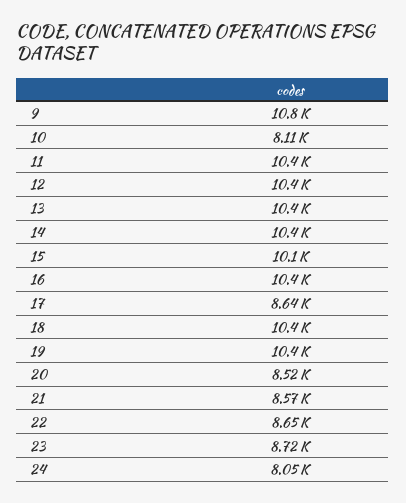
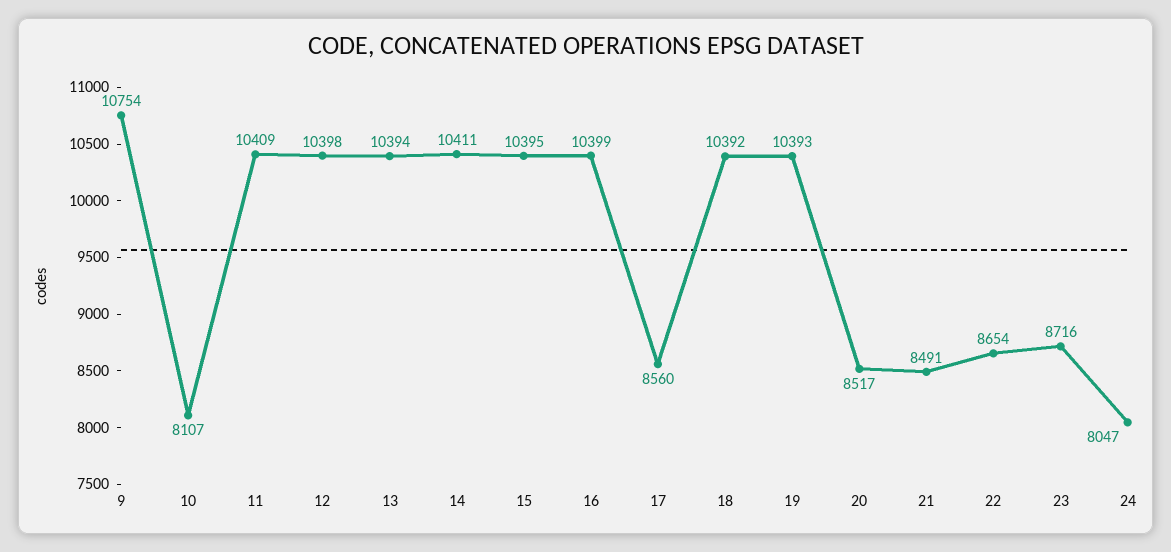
  {
    "9": 10754,
    "10": 8107,
    "11": 10409,
    "12": 10398,
    "13": 10394,
    "14": 10411,
-   "15": 10100,
+   "15": 10395,
    "16": 10399,
-   "17": 8640,
+   "17": 8560,
    "18": 10392,
    "19": 10393,
    "20": 8517,
-   "21": 8570,
+   "21": 8491,
    "22": 8654,
    "23": 8716,
    "24": 8047
  }

